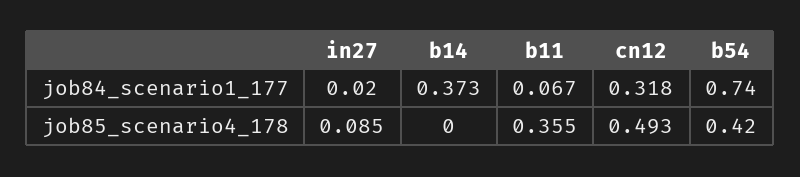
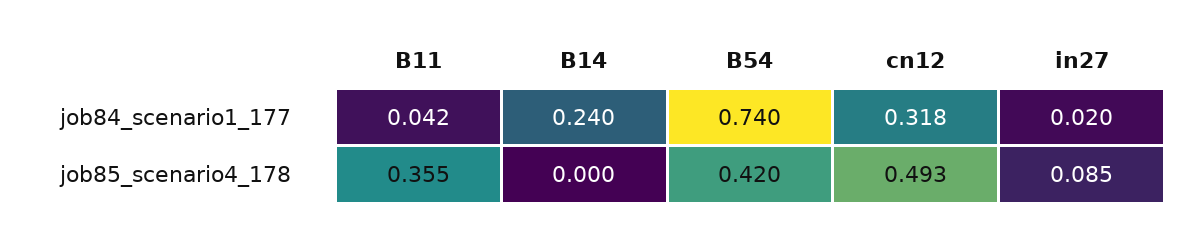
  {
    "in27": {
      "job84_scenario1_177": 0.02,
      "job85_scenario4_178": 0.085
    },
    "b14": {
-     "job84_scenario1_177": 0.373,
+     "job84_scenario1_177": 0.24,
      "job85_scenario4_178": 0
    },
    "b11": {
-     "job84_scenario1_177": 0.067,
+     "job84_scenario1_177": 0.042,
      "job85_scenario4_178": 0.355
    },
    "cn12": {
      "job84_scenario1_177": 0.318,
      "job85_scenario4_178": 0.493
    },
    "b54": {
      "job84_scenario1_177": 0.74,
      "job85_scenario4_178": 0.42
    }
  }

